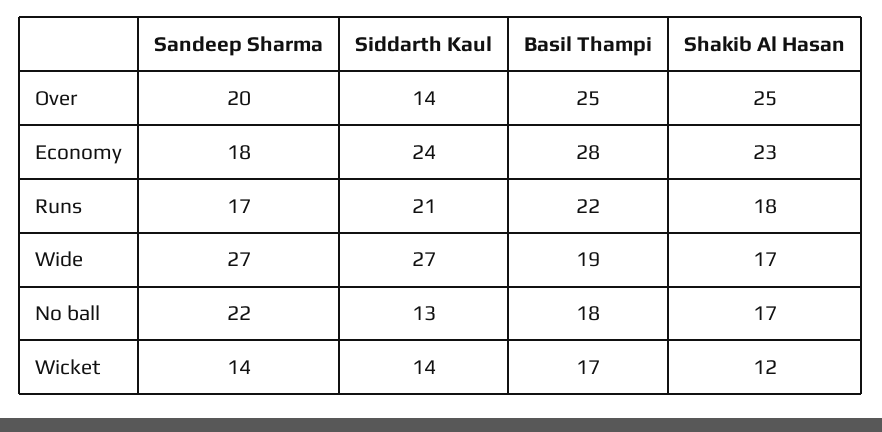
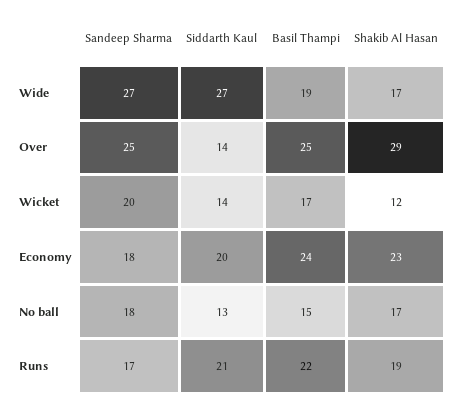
  {
    "Sandeep Sharma": {
-     "Over": 20,
+     "Over": 25,
      "Economy": 18,
      "Runs": 17,
      "Wide": 27,
-     "No ball": 22,
+     "No ball": 18,
-     "Wicket": 14
+     "Wicket": 20
    },
    "Siddarth Kaul": {
      "Over": 14,
-     "Economy": 24,
+     "Economy": 20,
      "Runs": 21,
      "Wide": 27,
      "No ball": 13,
      "Wicket": 14
    },
    "Basil Thampi": {
      "Over": 25,
-     "Economy": 28,
+     "Economy": 24,
      "Runs": 22,
      "Wide": 19,
-     "No ball": 18,
+     "No ball": 15,
      "Wicket": 17
    },
    "Shakib Al Hasan": {
-     "Over": 25,
+     "Over": 29,
      "Economy": 23,
-     "Runs": 18,
+     "Runs": 19,
      "Wide": 17,
      "No ball": 17,
      "Wicket": 12
    }
  }

